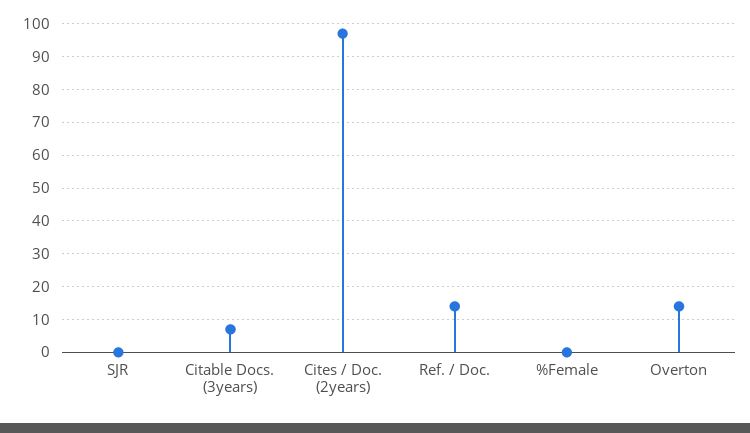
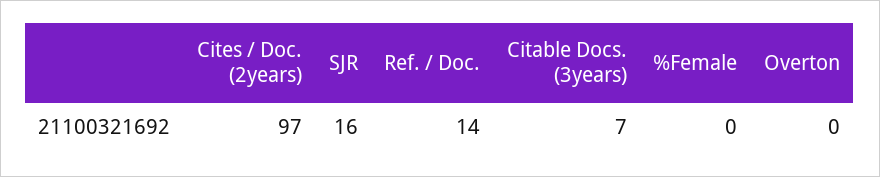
  {
-   "SJR": 0,
+   "SJR": 16,
    "Citable Docs. (3years)": 7,
    "Cites / Doc. (2years)": 97,
    "Ref. / Doc.": 14,
    "%Female": 0,
-   "Overton": 15
+   "Overton": 0
  }

